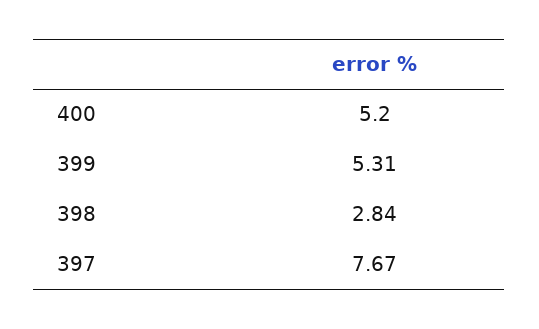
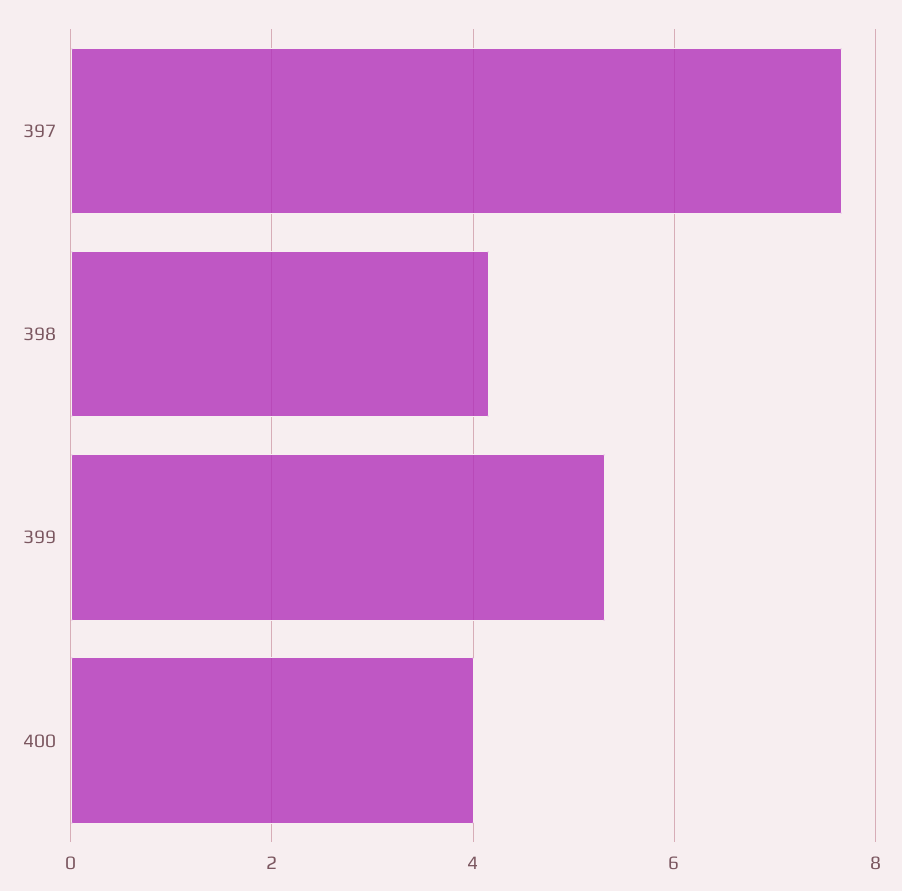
  {
-   "400": 5.2,
+   "400": 4,
    "399": 5.31,
-   "398": 2.84,
+   "398": 4.2,
    "397": 7.67
  }

